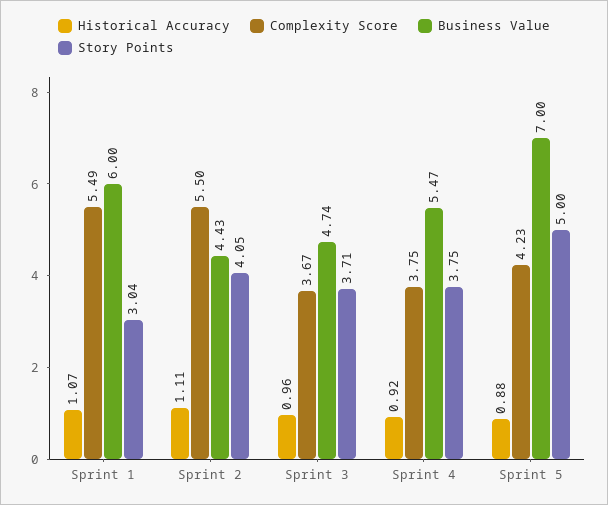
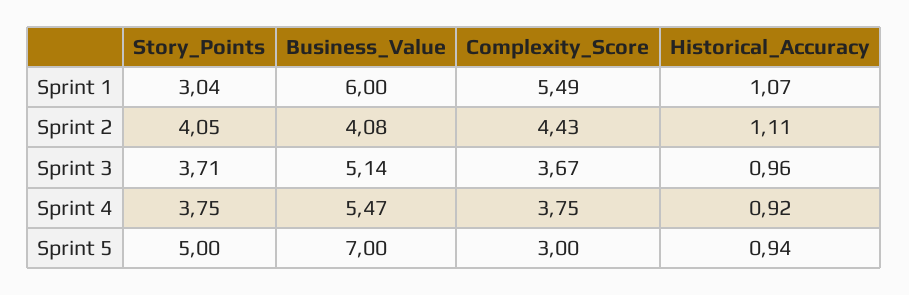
  {
    "Historical Accuracy": {
      "Sprint 1": 1.07,
      "Sprint 2": 1.11,
      "Sprint 3": 0.96,
      "Sprint 4": 0.92,
-     "Sprint 5": 0.88
+     "Sprint 5": 0.94
    },
    "Complexity Score": {
      "Sprint 1": 5.49,
-     "Sprint 2": 5.5,
+     "Sprint 2": 4.43,
      "Sprint 3": 3.67,
      "Sprint 4": 3.75,
-     "Sprint 5": 4.23
+     "Sprint 5": 3
    },
    "Business Value": {
      "Sprint 1": 6,
-     "Sprint 2": 4.43,
+     "Sprint 2": 4.08,
-     "Sprint 3": 4.74,
+     "Sprint 3": 5.14,
      "Sprint 4": 5.47,
      "Sprint 5": 7
    },
    "Story Points": {
      "Sprint 1": 3.04,
      "Sprint 2": 4.05,
      "Sprint 3": 3.71,
      "Sprint 4": 3.75,
      "Sprint 5": 5
    }
  }

